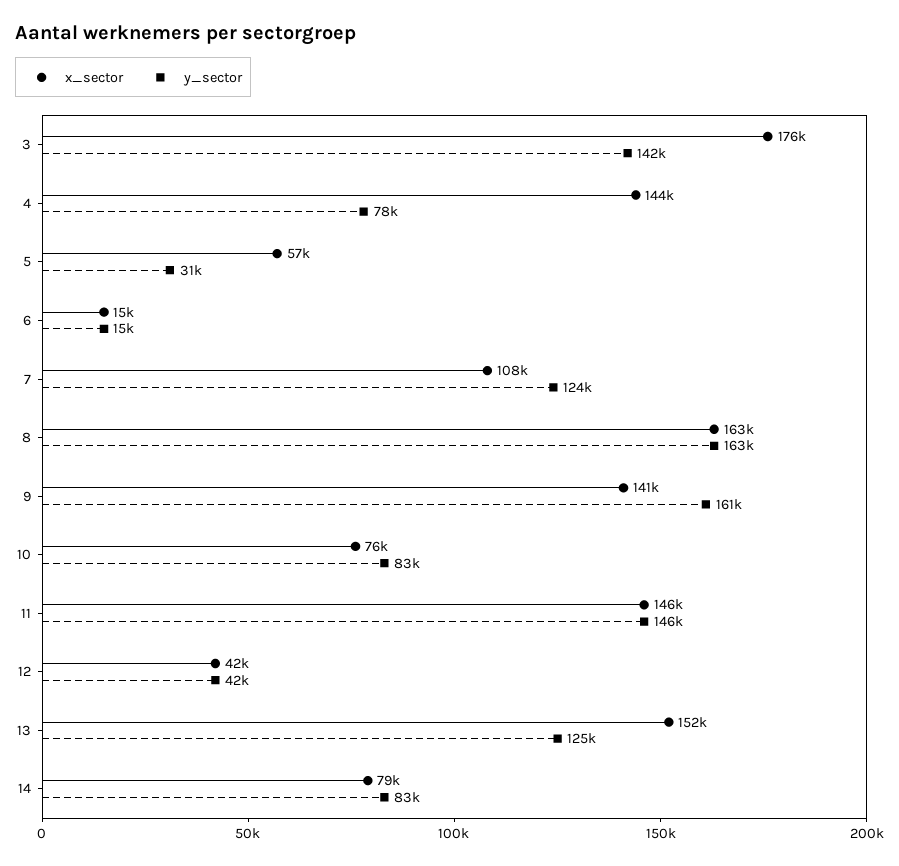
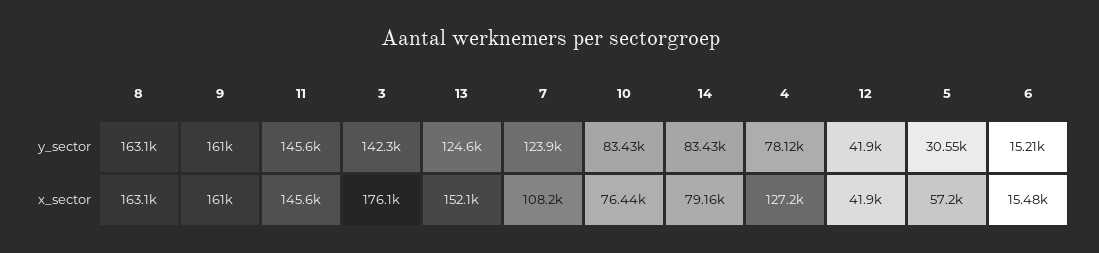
  {
    "x_sector": {
      "3": 176100,
-     "4": 144000,
+     "4": 127200,
      "5": 57200,
      "6": 15480,
      "7": 108200,
      "8": 163100,
-     "9": 141000,
+     "9": 161000,
      "10": 76440,
      "11": 145600,
      "12": 41900,
      "13": 152100,
      "14": 79160
    },
    "y_sector": {
      "3": 142300,
      "4": 78120,
      "5": 30550,
      "6": 15210,
      "7": 123900,
      "8": 163100,
      "9": 161000,
      "10": 83430,
      "11": 145600,
      "12": 41900,
      "13": 124600,
      "14": 83430
    }
  }

